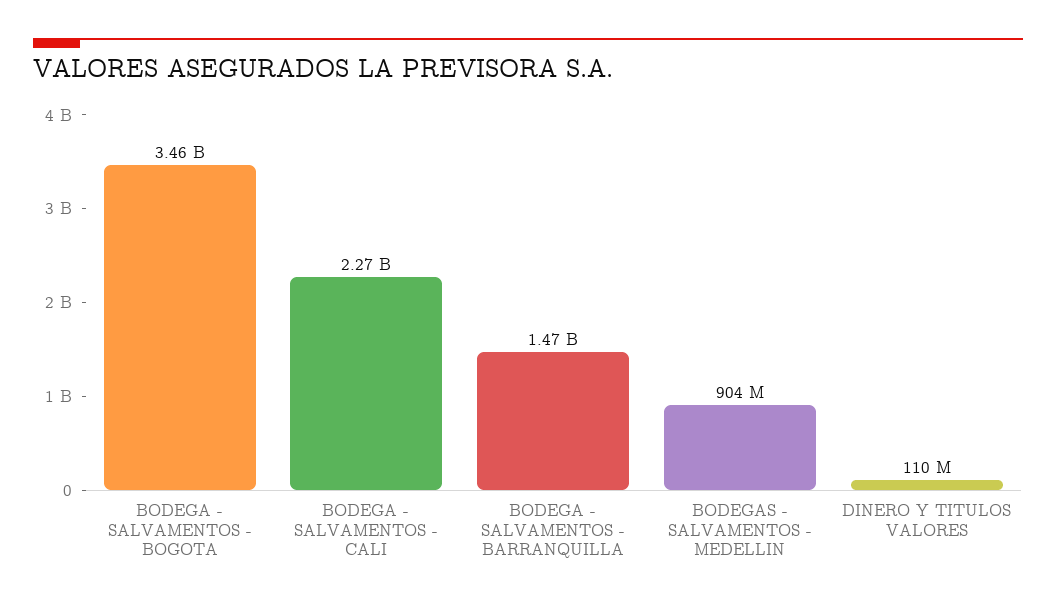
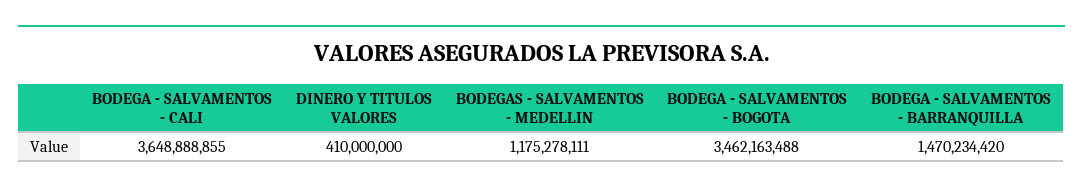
  {
    "BODEGA - SALVAMENTOS - BOGOTA": 3462163488,
-   "BODEGA - SALVAMENTOS - CALI": 2270000000,
+   "BODEGA - SALVAMENTOS - CALI": 3648888855,
    "BODEGA - SALVAMENTOS - BARRANQUILLA": 1470234420,
-   "BODEGAS - SALVAMENTOS - MEDELLIN": 904000000,
+   "BODEGAS - SALVAMENTOS - MEDELLIN": 1175278111,
-   "DINERO Y TITULOS VALORES": 110000000
+   "DINERO Y TITULOS VALORES": 410000000
  }

